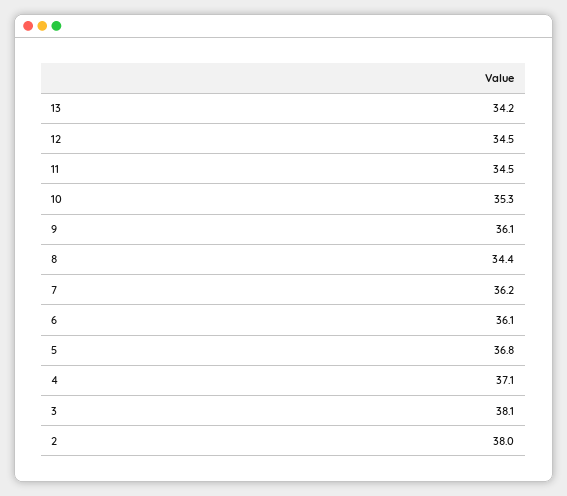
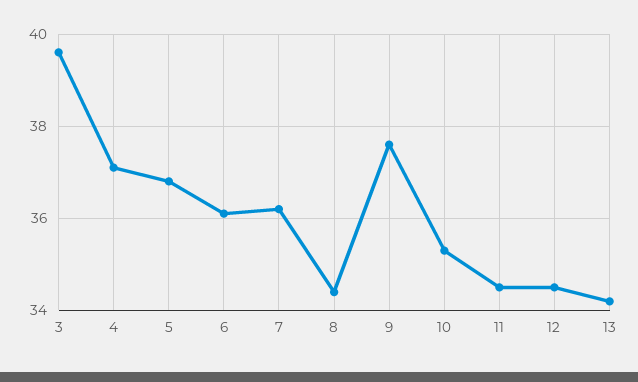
  {
    "13": 34.2,
    "12": 34.5,
    "11": 34.5,
    "10": 35.3,
-   "9": 36.1,
+   "9": 37.5,
    "8": 34.4,
    "7": 36.2,
    "6": 36.1,
    "5": 36.8,
    "4": 37.1,
-   "3": 38.1,
+   "3": 39.5
-   "2": 38
  }

